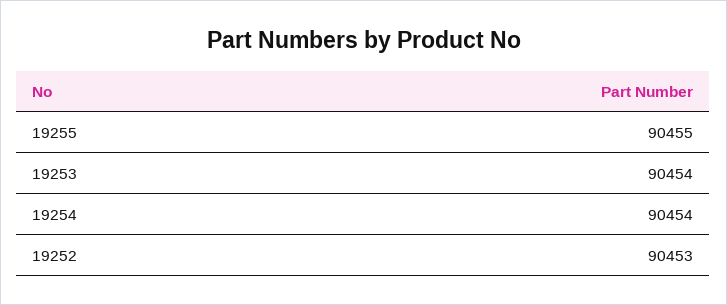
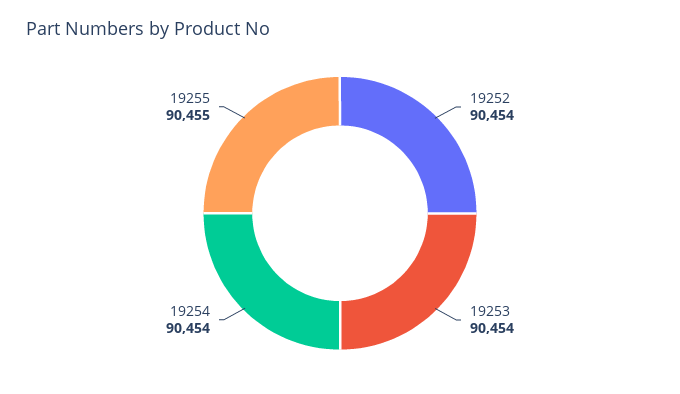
  {
    "19255": 90455,
    "19253": 90454,
    "19254": 90454,
-   "19252": 90453
+   "19252": 90454
  }

